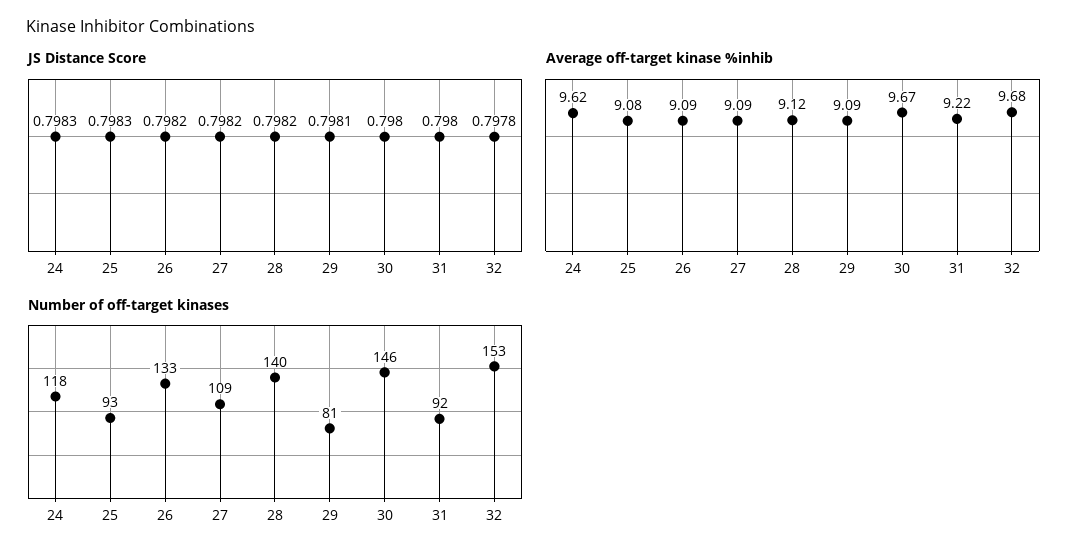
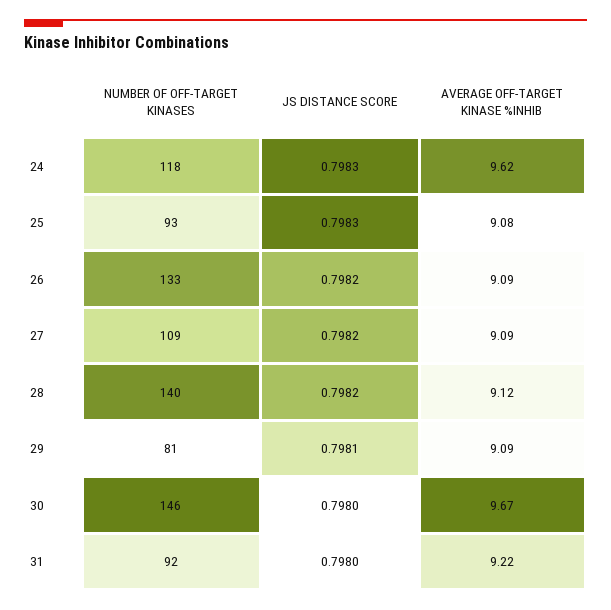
  {
    "JS Distance Score": {
      "24": 0.7983,
      "25": 0.7983,
      "26": 0.7982,
      "27": 0.7982,
      "28": 0.7982,
      "29": 0.7981,
      "30": 0.798,
-     "31": 0.798,
+     "31": 0.798
-     "32": 0.7978
    },
    "Average off-target kinase %inhib": {
      "24": 9.62,
      "25": 9.08,
      "26": 9.09,
      "27": 9.09,
      "28": 9.12,
      "29": 9.09,
      "30": 9.67,
-     "31": 9.22,
+     "31": 9.22
-     "32": 9.68
    },
    "Number of off-target kinases": {
      "24": 118,
      "25": 93,
      "26": 133,
      "27": 109,
      "28": 140,
      "29": 81,
      "30": 146,
-     "31": 92,
+     "31": 92
-     "32": 153
    }
  }

